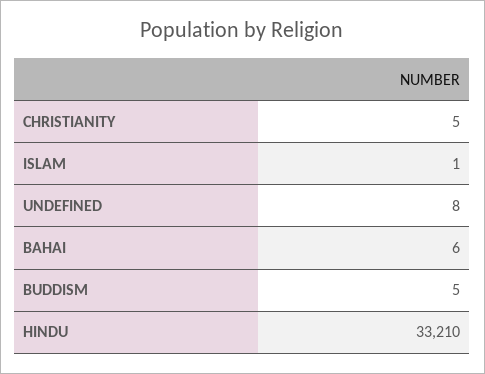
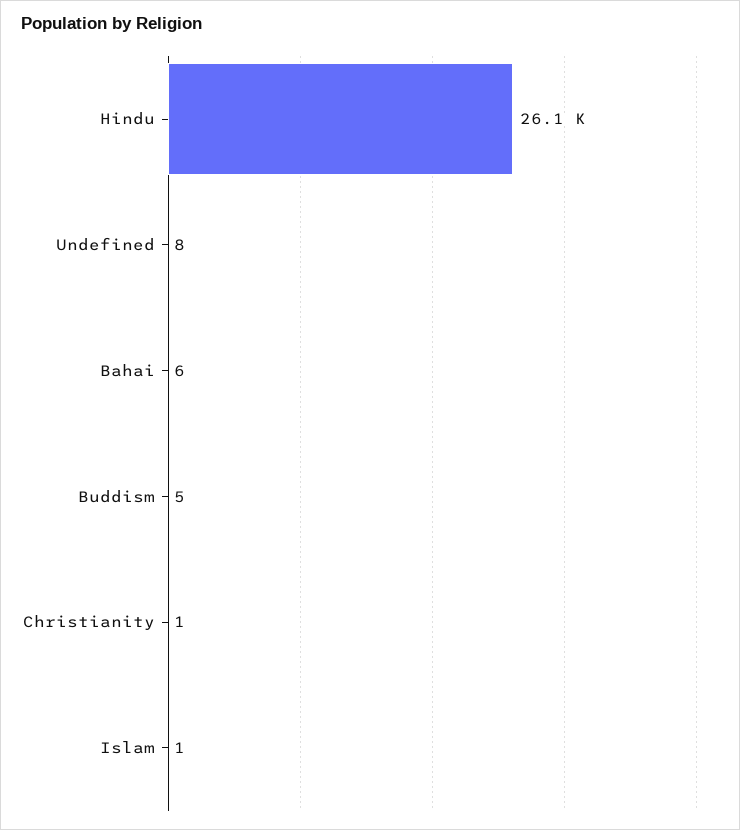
  {
-   "CHRISTIANITY": 5,
+   "CHRISTIANITY": 1,
    "ISLAM": 1,
    "UNDEFINED": 8,
    "BAHAI": 6,
    "BUDDISM": 5,
-   "HINDU": 33210
+   "HINDU": 26100
  }

